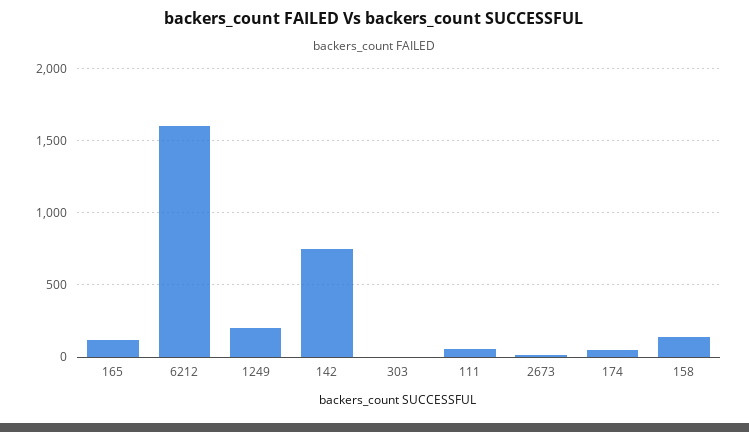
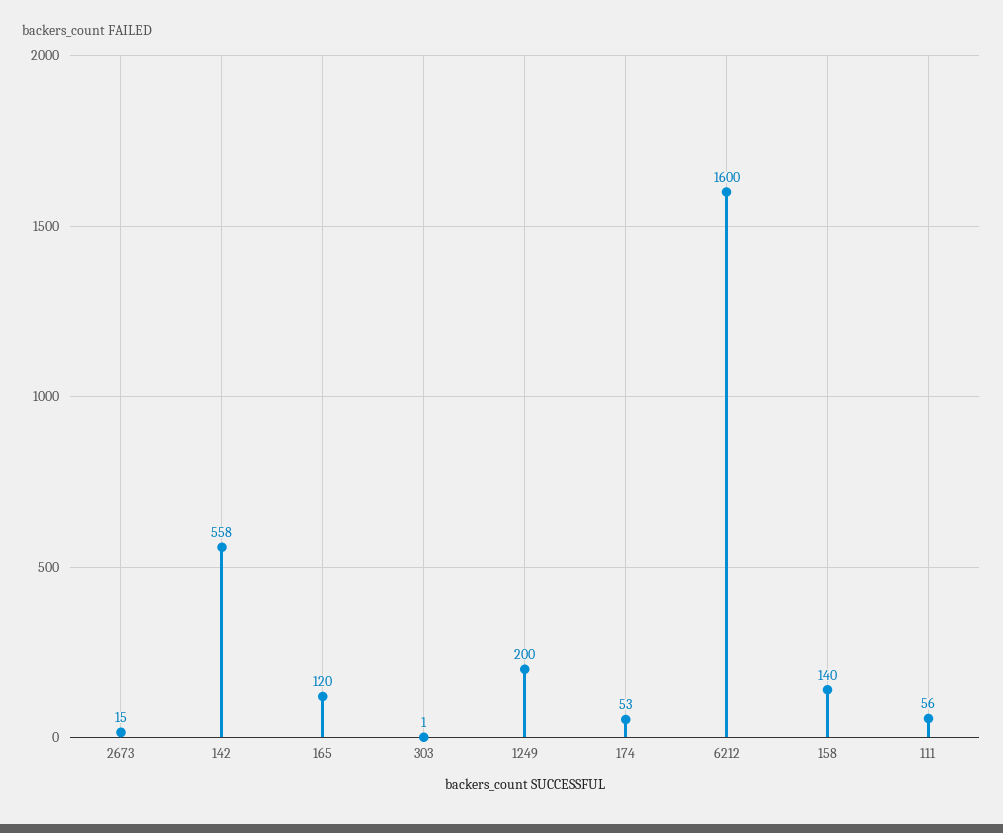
  {
    "165": 120,
    "6212": 1600,
    "1249": 200,
-   "142": 750,
+   "142": 558,
    "303": 1,
    "111": 56,
    "2673": 15,
    "174": 53,
    "158": 140
  }

